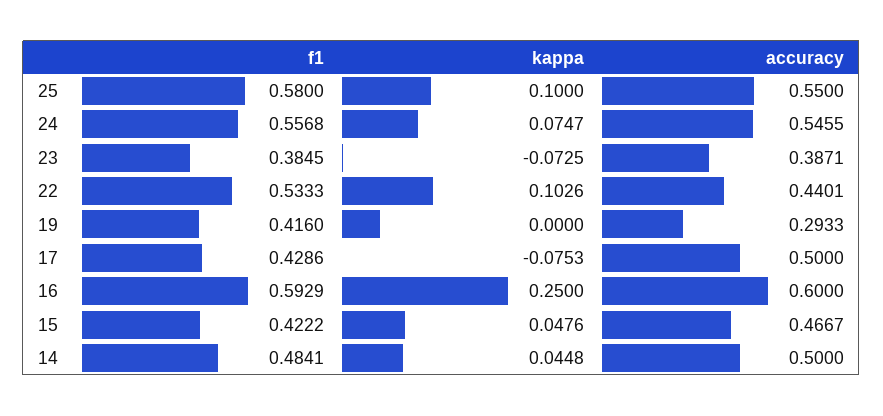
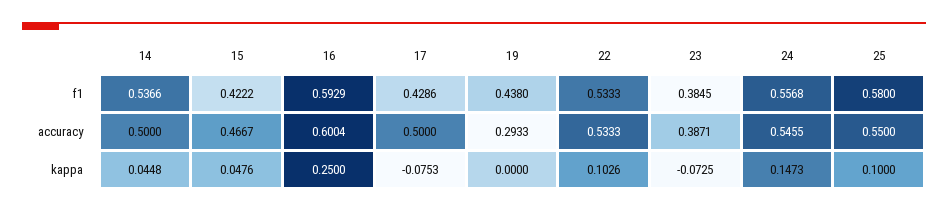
  {
    "f1": {
      "25": 0.58,
      "24": 0.5568,
      "23": 0.3845,
      "22": 0.5333,
-     "19": 0.416,
+     "19": 0.438,
      "17": 0.4286,
      "16": 0.5929,
      "15": 0.4222,
-     "14": 0.4841
+     "14": 0.5366
    },
    "kappa": {
      "25": 0.1,
-     "24": 0.0747,
+     "24": 0.1473,
      "23": -0.0725,
      "22": 0.1026,
      "19": 0,
      "17": -0.0753,
      "16": 0.25,
      "15": 0.0476,
      "14": 0.0448
    },
    "accuracy": {
      "25": 0.55,
      "24": 0.5455,
      "23": 0.3871,
-     "22": 0.4401,
+     "22": 0.5333,
      "19": 0.2933,
      "17": 0.5,
-     "16": 0.6,
+     "16": 0.6004,
      "15": 0.4667,
      "14": 0.5
    }
  }

